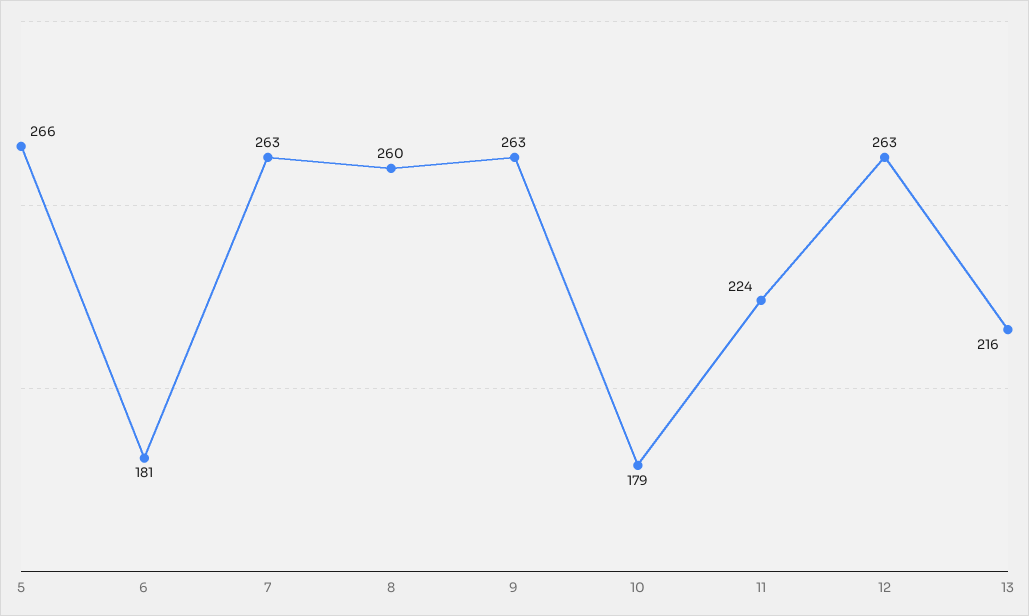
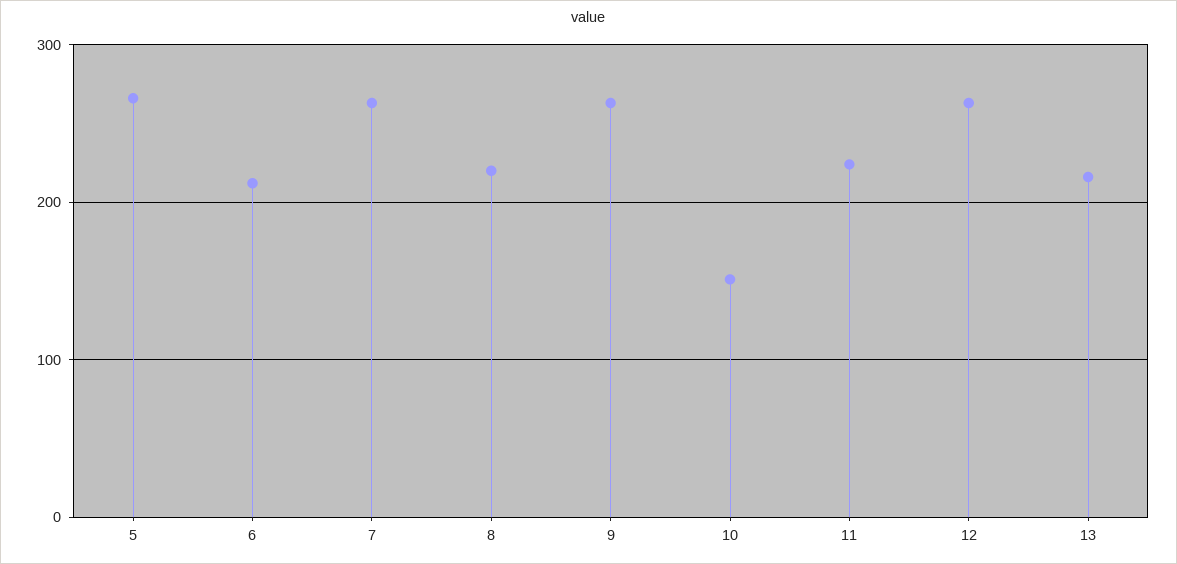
  {
    "5": 266,
-   "6": 181,
+   "6": 210,
    "7": 263,
-   "8": 260,
+   "8": 220,
    "9": 263,
-   "10": 179,
+   "10": 150,
    "11": 224,
    "12": 263,
    "13": 216
  }

